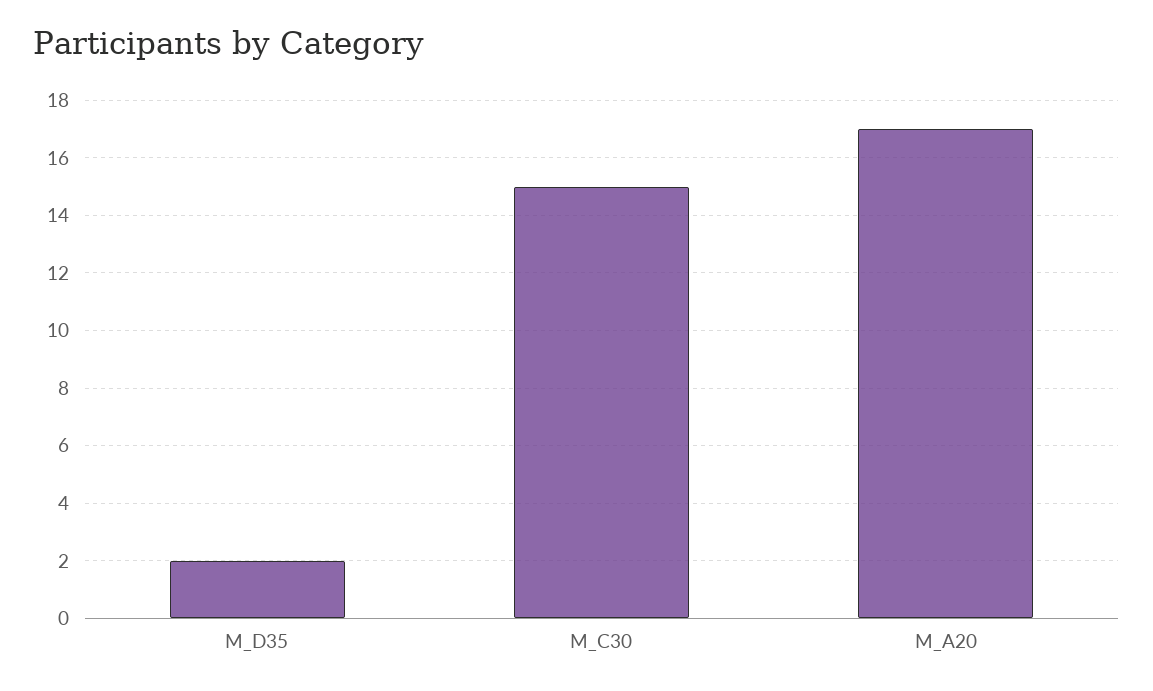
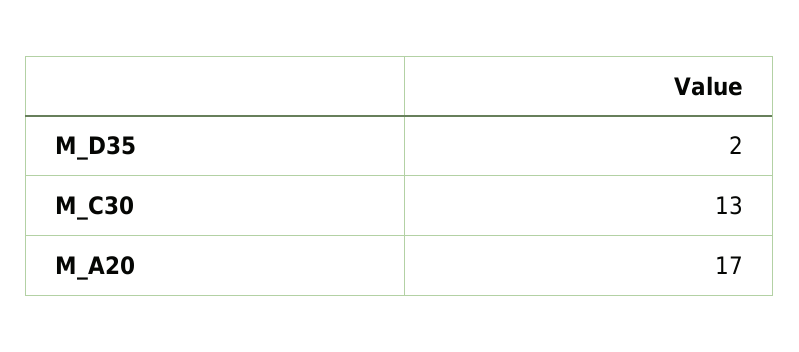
  {
    "M_D35": 2,
-   "M_C30": 15,
+   "M_C30": 13,
    "M_A20": 17
  }

